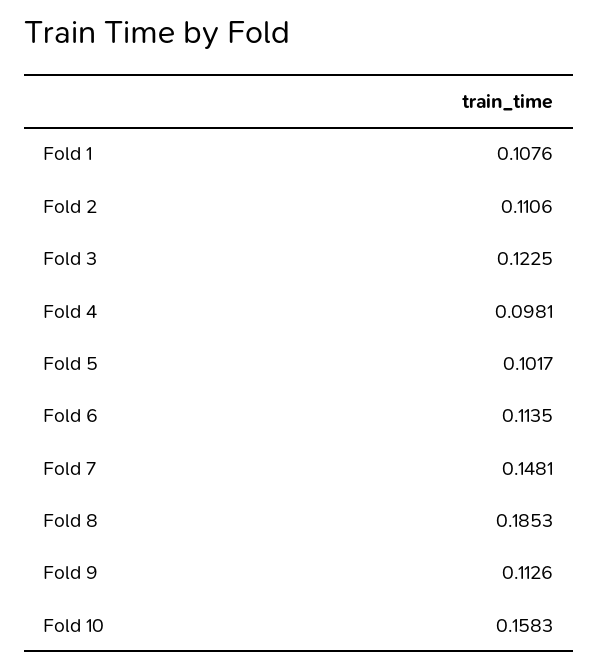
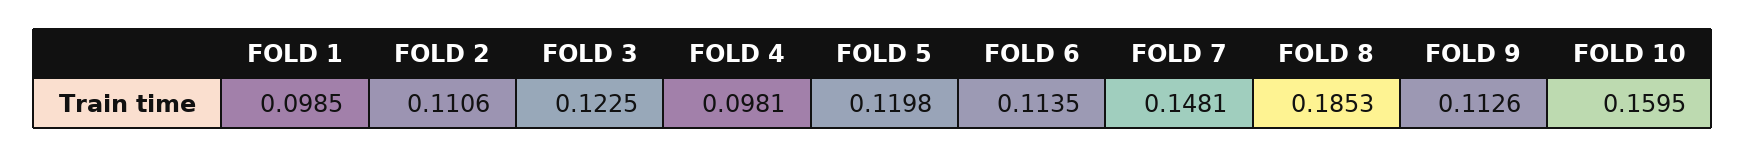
  {
-   "Fold 1": 0.1076,
+   "Fold 1": 0.0985,
    "Fold 2": 0.1106,
    "Fold 3": 0.1225,
    "Fold 4": 0.0981,
-   "Fold 5": 0.1017,
+   "Fold 5": 0.1198,
    "Fold 6": 0.1135,
    "Fold 7": 0.1481,
    "Fold 8": 0.1853,
    "Fold 9": 0.1126,
-   "Fold 10": 0.1583
+   "Fold 10": 0.1595
  }

